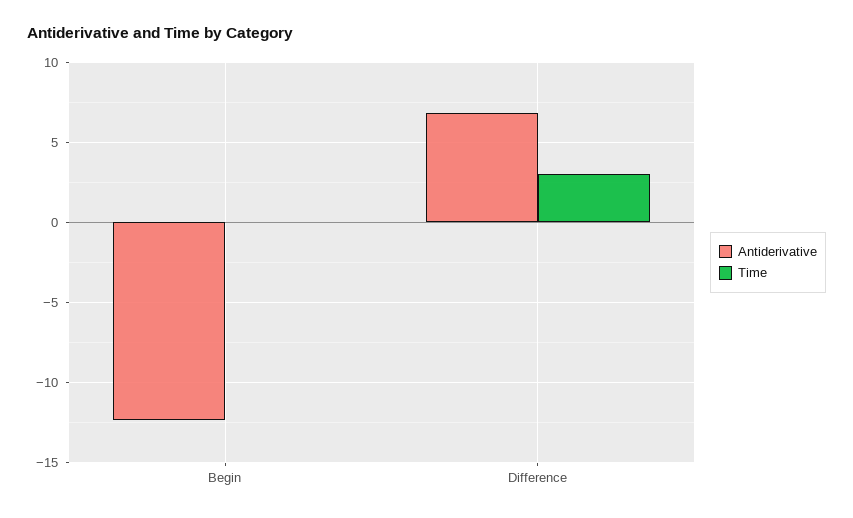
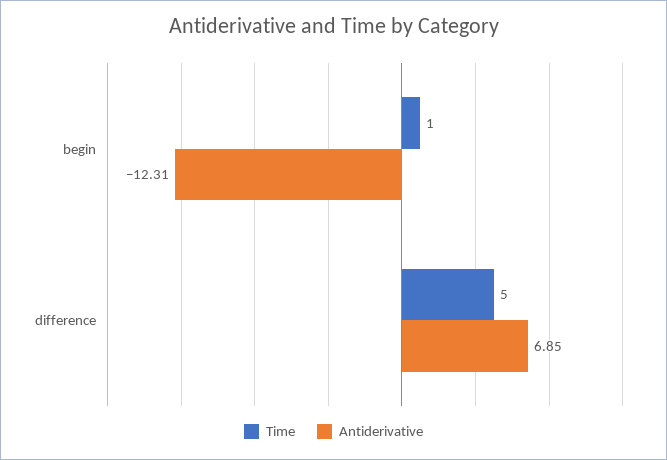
  {
    "Antiderivative": {
      "Begin": -12.31,
      "Difference": 6.85
    },
    "Time": {
-     "Begin": 0,
+     "Begin": 1,
-     "Difference": 3
+     "Difference": 5
    }
  }

